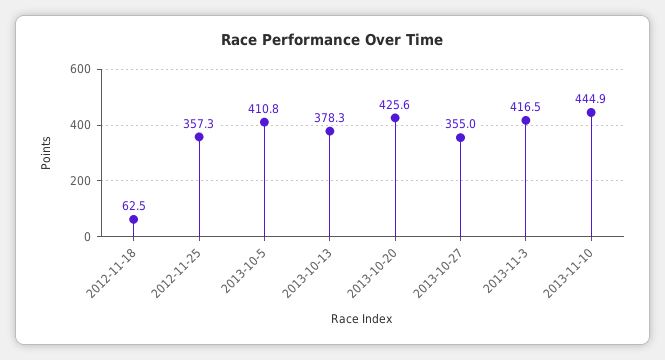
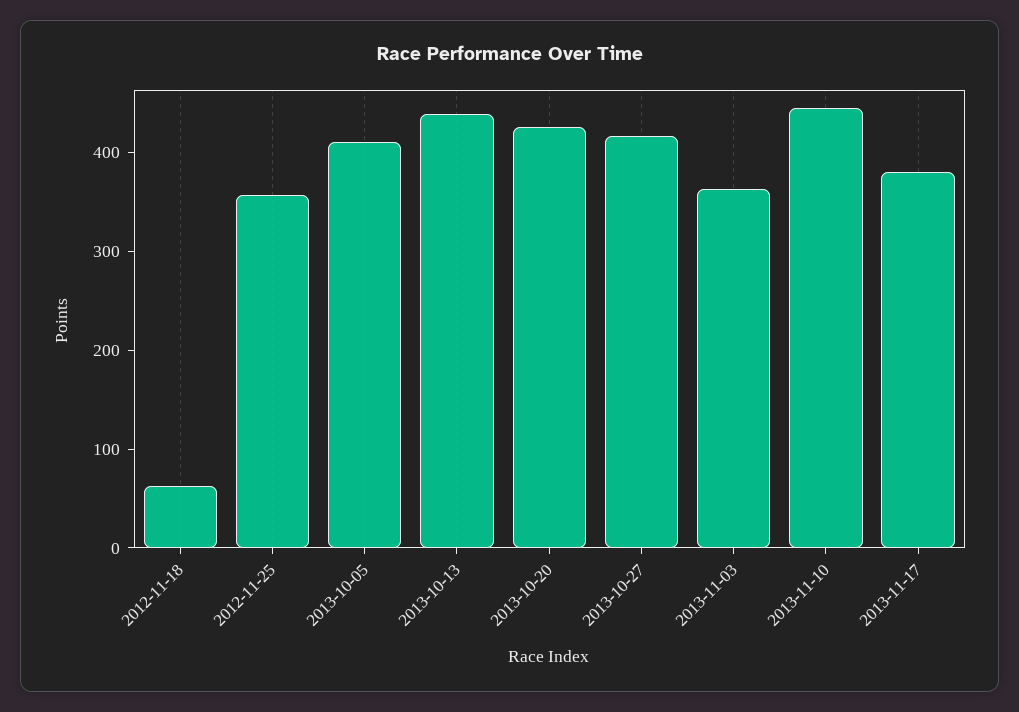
  {
    "2012-11-18": 62.5,
    "2012-11-25": 357.3,
    "2013-10-5": 410.8,
-   "2013-10-13": 378.3,
+   "2013-10-13": 440,
    "2013-10-20": 425.6,
-   "2013-10-27": 355,
+   "2013-10-27": 420,
-   "2013-11-3": 416.5,
+   "2013-11-3": 360,
-   "2013-11-10": 444.9
+   "2013-11-10": 444.9,
+   "2013-11-17": 380
  }

